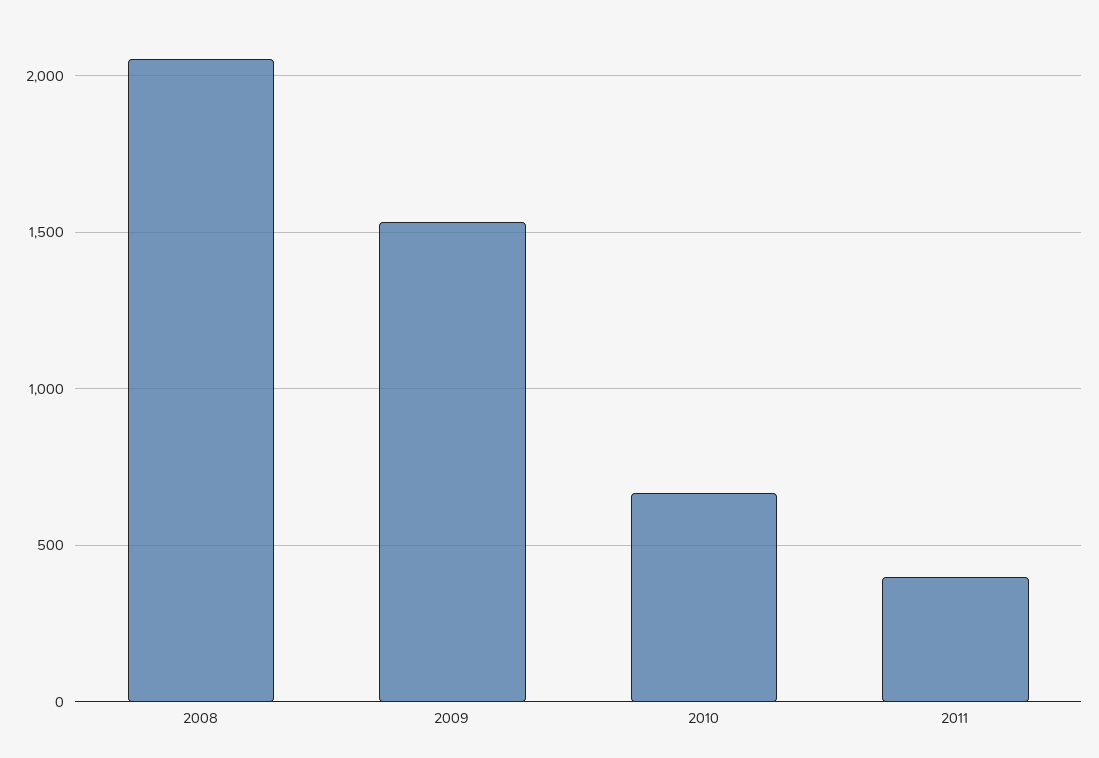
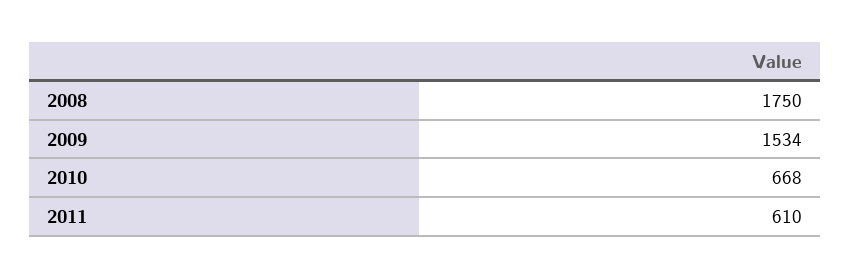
  {
-   "2008": 2050,
+   "2008": 1750,
    "2009": 1534,
    "2010": 668,
-   "2011": 400
+   "2011": 610
  }

